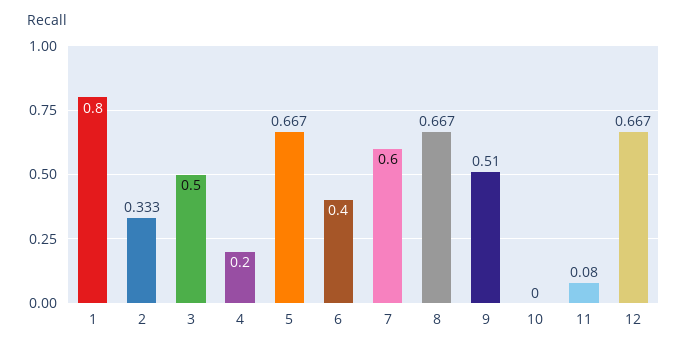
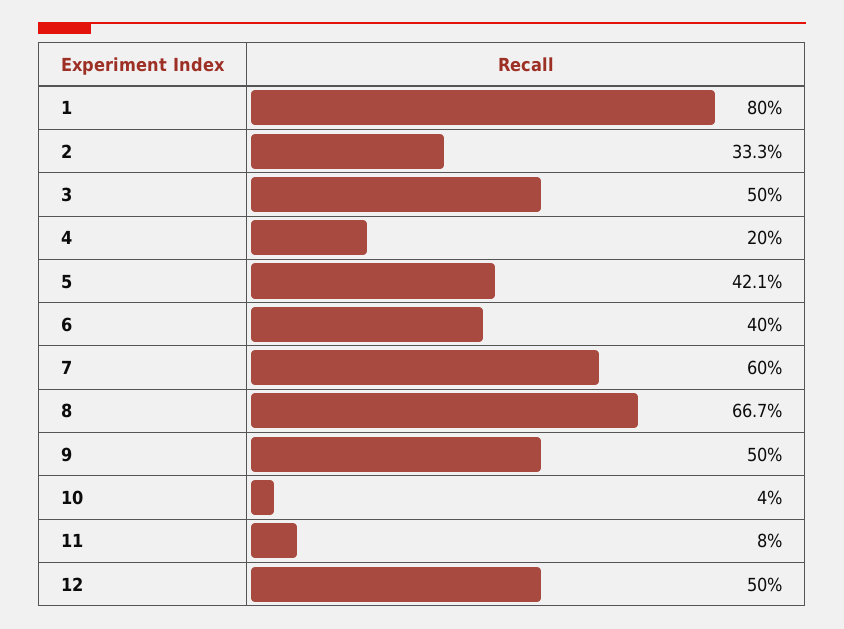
  {
    "1": 0.8,
    "2": 0.333,
    "3": 0.5,
    "4": 0.2,
-   "5": 0.667,
+   "5": 0.421,
    "6": 0.4,
    "7": 0.6,
    "8": 0.667,
-   "9": 0.51,
+   "9": 0.5,
-   "10": 0,
+   "10": 0.04,
    "11": 0.08,
-   "12": 0.667
+   "12": 0.5
  }

